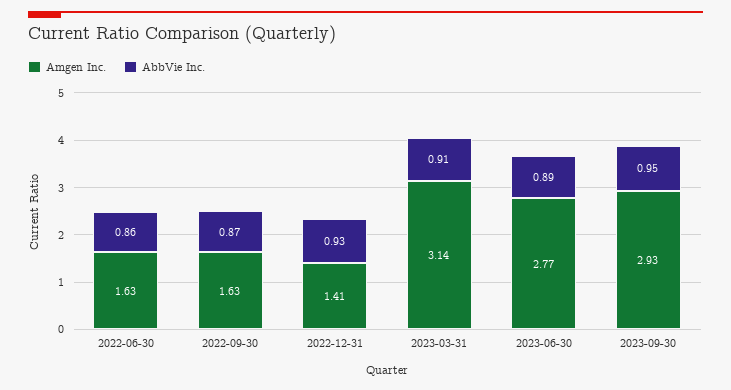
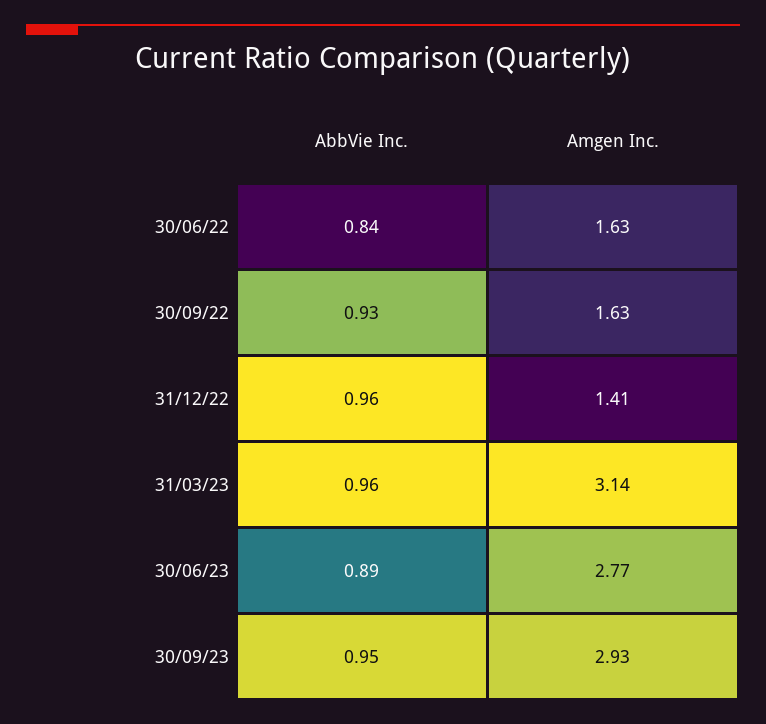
  {
    "Amgen Inc.": {
      "2022-06-30": 1.63,
      "2022-09-30": 1.63,
      "2022-12-31": 1.41,
      "2023-03-31": 3.14,
      "2023-06-30": 2.77,
      "2023-09-30": 2.93
    },
    "AbbVie Inc.": {
-     "2022-06-30": 0.86,
+     "2022-06-30": 0.84,
-     "2022-09-30": 0.87,
+     "2022-09-30": 0.93,
-     "2022-12-31": 0.93,
+     "2022-12-31": 0.96,
-     "2023-03-31": 0.91,
+     "2023-03-31": 0.96,
      "2023-06-30": 0.89,
      "2023-09-30": 0.95
    }
  }

